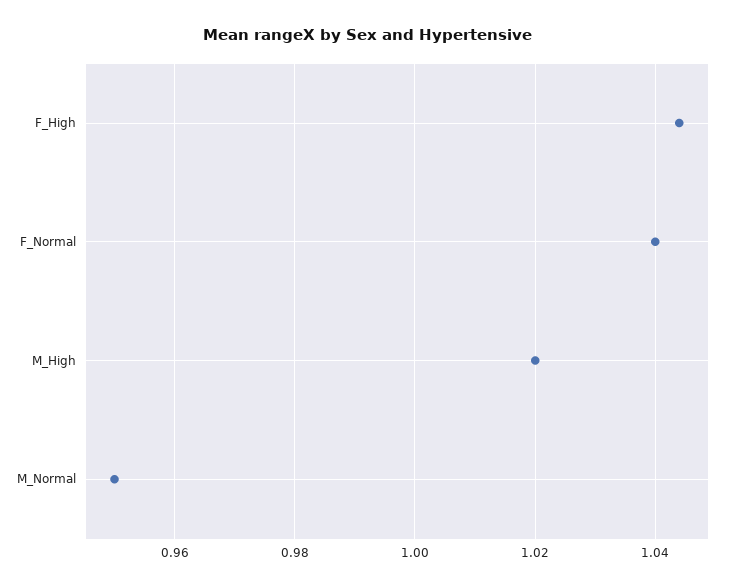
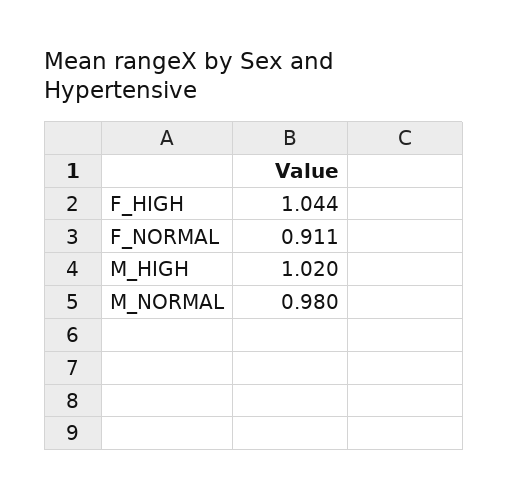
  {
    "F_High": 1.044,
-   "F_Normal": 1.04,
+   "F_Normal": 0.911,
    "M_High": 1.02,
-   "M_Normal": 0.95
+   "M_Normal": 0.98
  }

